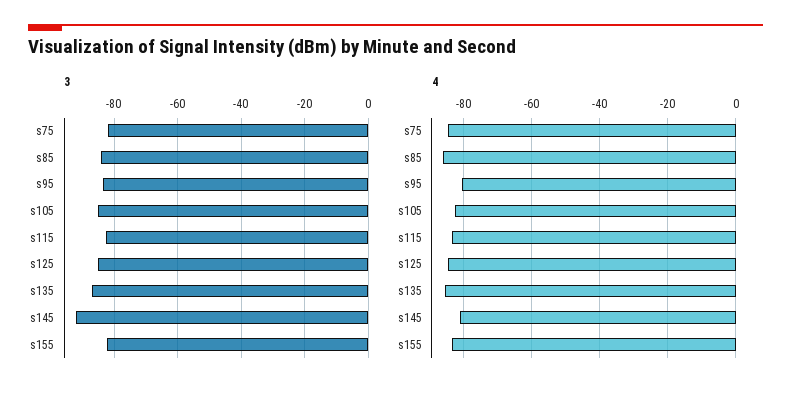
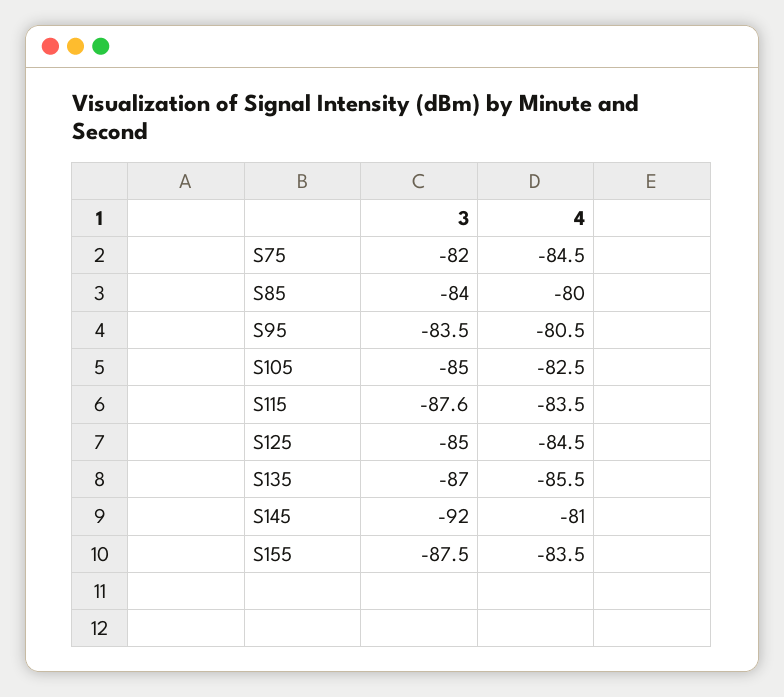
  {
    "3": {
      "s75": -82,
      "s85": -84,
      "s95": -83.5,
      "s105": -85,
-     "s115": -82,
+     "s115": -87.6,
      "s125": -85,
      "s135": -87,
      "s145": -92,
-     "s155": -82
+     "s155": -87.5
    },
    "4": {
      "s75": -84.5,
-     "s85": -86,
+     "s85": -80,
      "s95": -80.5,
      "s105": -82.5,
      "s115": -83.5,
      "s125": -84.5,
      "s135": -85.5,
      "s145": -81,
      "s155": -83.5
    }
  }

